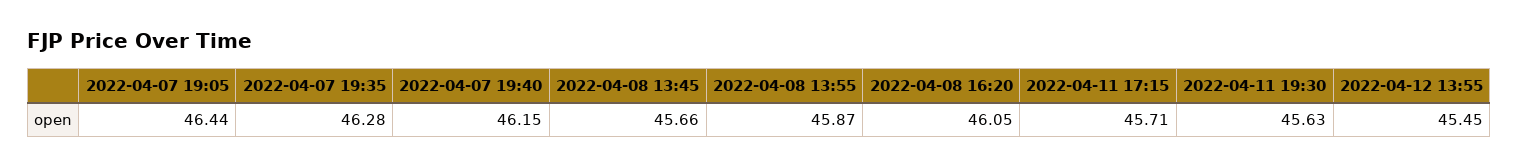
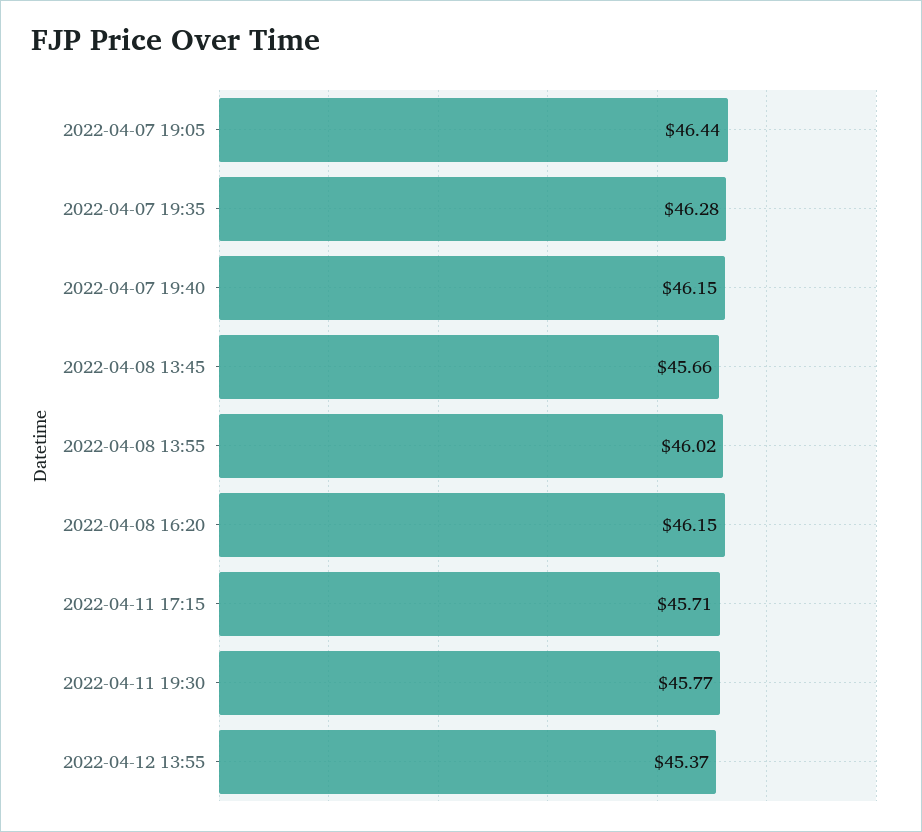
  {
    "2022-04-07 19:05": 46.44,
    "2022-04-07 19:35": 46.28,
    "2022-04-07 19:40": 46.15,
    "2022-04-08 13:45": 45.66,
-   "2022-04-08 13:55": 45.87,
+   "2022-04-08 13:55": 46.02,
-   "2022-04-08 16:20": 46.05,
+   "2022-04-08 16:20": 46.15,
    "2022-04-11 17:15": 45.71,
-   "2022-04-11 19:30": 45.63,
+   "2022-04-11 19:30": 45.77,
-   "2022-04-12 13:55": 45.45
+   "2022-04-12 13:55": 45.37
  }

